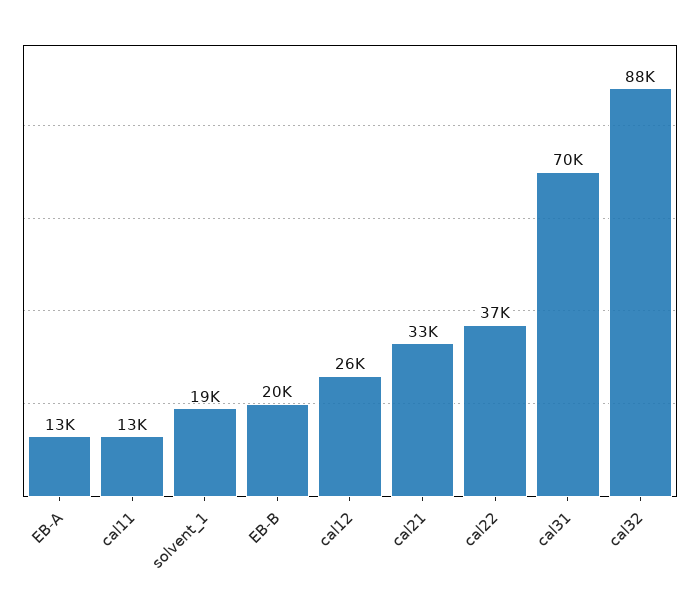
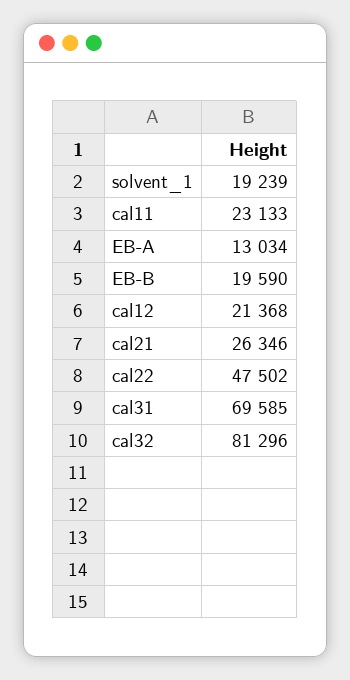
  {
    "EB-A": 13034,
-   "cal11": 13000,
+   "cal11": 23133,
    "solvent_1": 19239,
    "EB-B": 19590,
-   "cal12": 26000,
+   "cal12": 21368,
-   "cal21": 33000,
+   "cal21": 26346,
-   "cal22": 37000,
+   "cal22": 47502,
    "cal31": 69585,
-   "cal32": 88000
+   "cal32": 81296
  }

